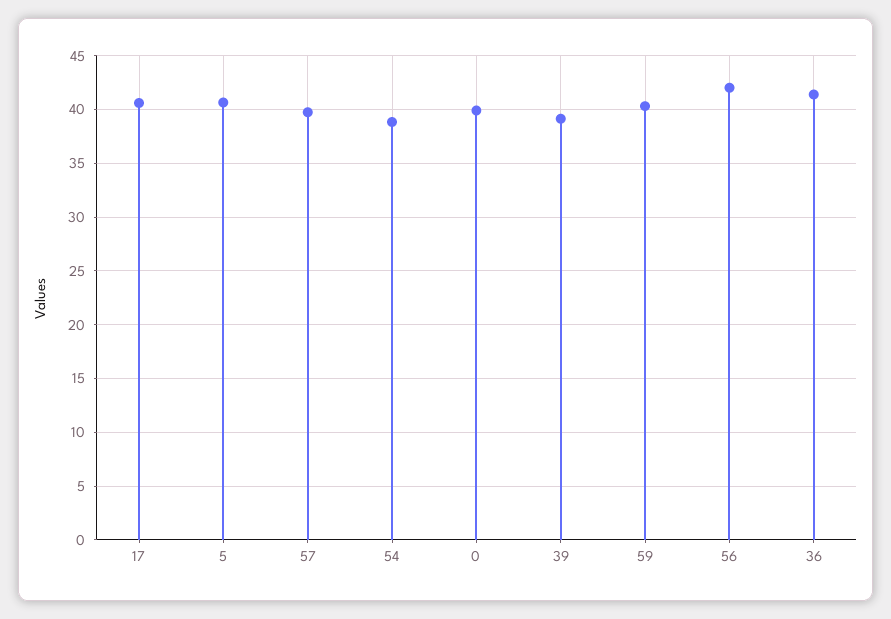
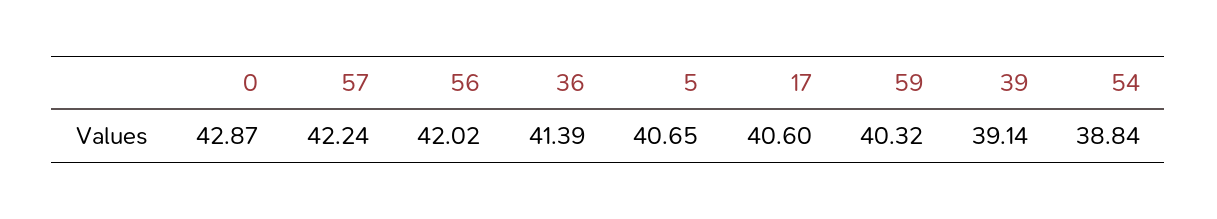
  {
    "17": 40.6,
    "5": 40.65,
-   "57": 40,
+   "57": 42.24,
    "54": 38.84,
-   "0": 40,
+   "0": 42.87,
    "39": 39.14,
    "59": 40.32,
    "56": 42.02,
    "36": 41.39
  }

